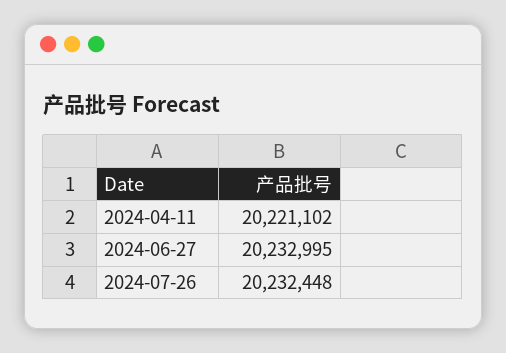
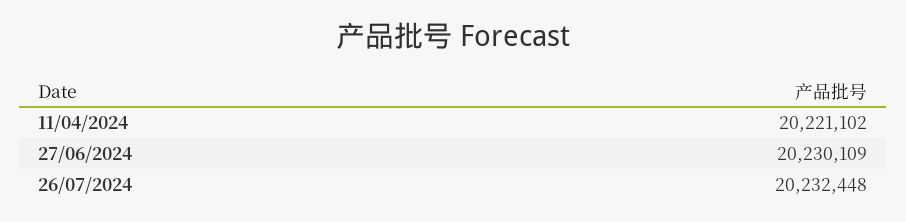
  {
    "2024-04-11": 20221102,
-   "2024-06-27": 20232995,
+   "2024-06-27": 20230109,
    "2024-07-26": 20232448
  }

